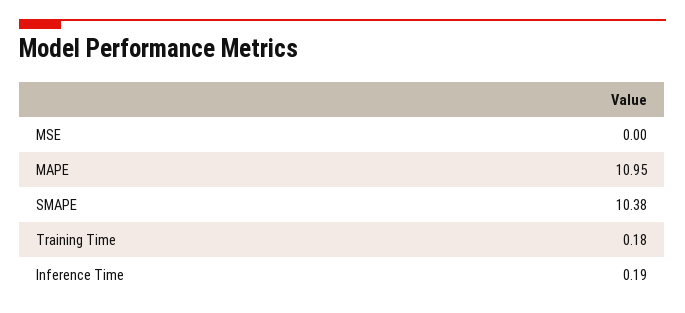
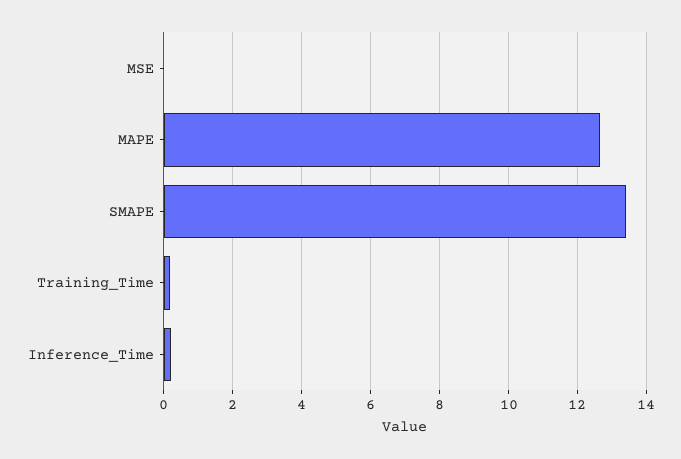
  {
    "MSE": 0,
-   "MAPE": 10.95,
+   "MAPE": 12.6,
-   "SMAPE": 10.38,
+   "SMAPE": 13.4,
    "Training Time": 0.18,
    "Inference Time": 0.19
  }

